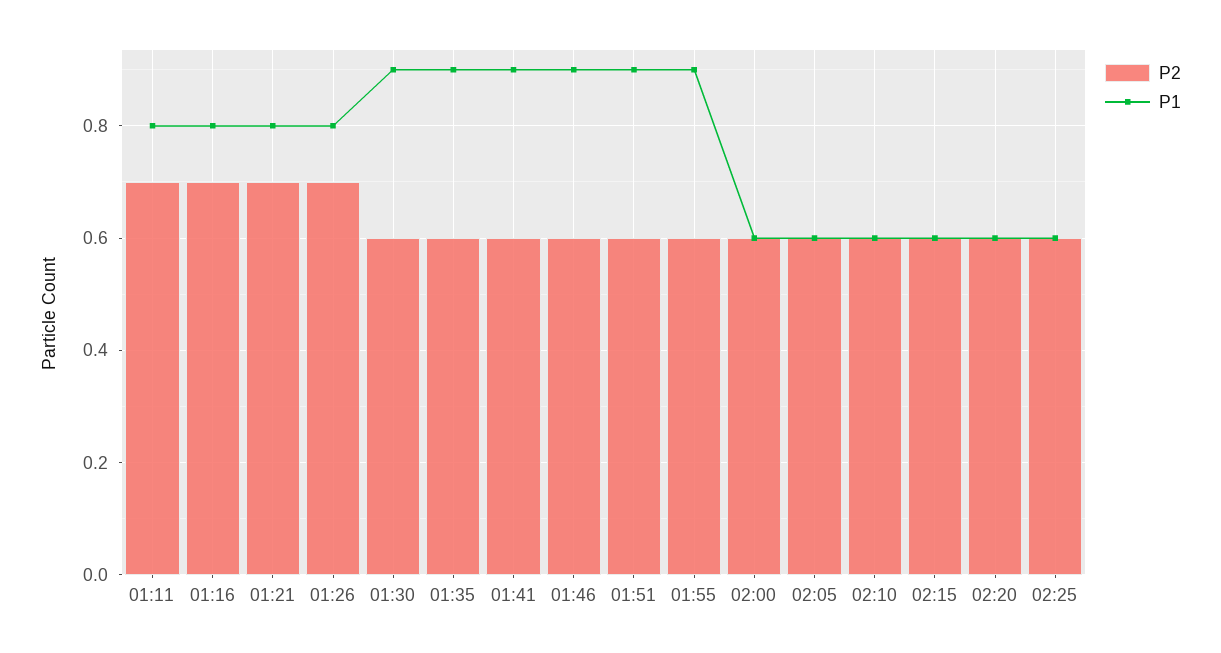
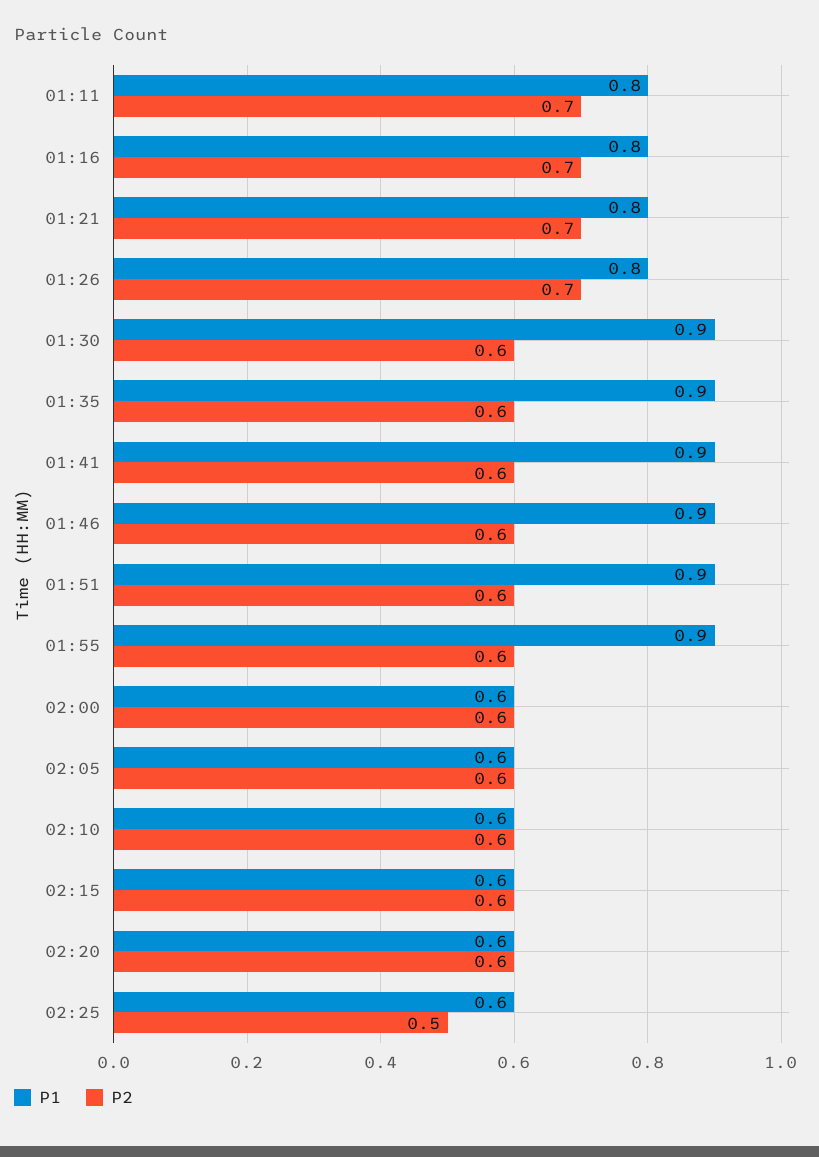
  {
    "P2": {
      "01:11": 0.7,
      "01:16": 0.7,
      "01:21": 0.7,
      "01:26": 0.7,
      "01:30": 0.6,
      "01:35": 0.6,
      "01:41": 0.6,
      "01:46": 0.6,
      "01:51": 0.6,
      "01:55": 0.6,
      "02:00": 0.6,
      "02:05": 0.6,
      "02:10": 0.6,
      "02:15": 0.6,
      "02:20": 0.6,
-     "02:25": 0.6
+     "02:25": 0.5
    },
    "P1": {
      "01:11": 0.8,
      "01:16": 0.8,
      "01:21": 0.8,
      "01:26": 0.8,
      "01:30": 0.9,
      "01:35": 0.9,
      "01:41": 0.9,
      "01:46": 0.9,
      "01:51": 0.9,
      "01:55": 0.9,
      "02:00": 0.6,
      "02:05": 0.6,
      "02:10": 0.6,
      "02:15": 0.6,
      "02:20": 0.6,
      "02:25": 0.6
    }
  }

